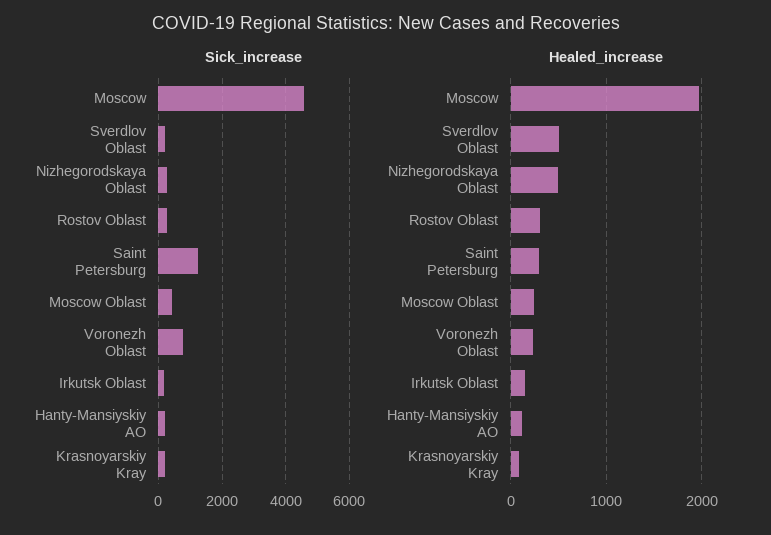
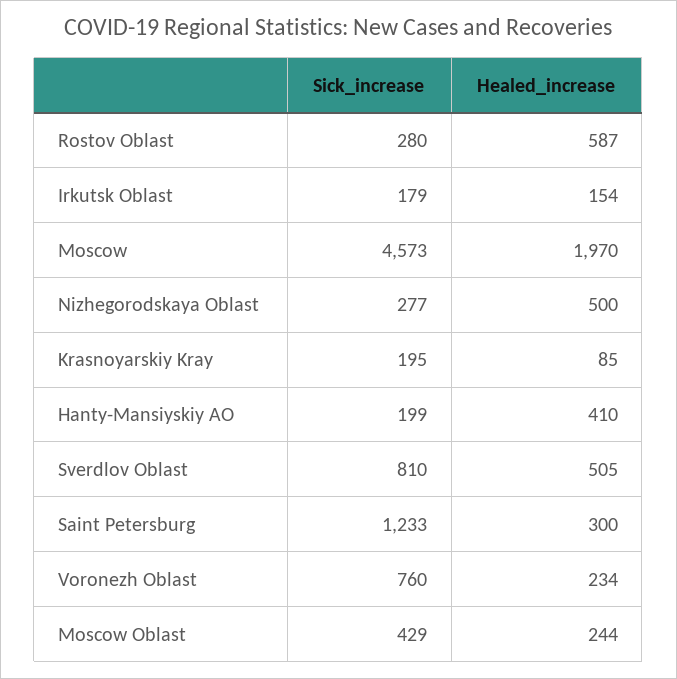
  {
    "Sick_increase": {
      "Moscow": 4573,
-     "Sverdlov Oblast": 200,
+     "Sverdlov Oblast": 810,
      "Nizhegorodskaya Oblast": 277,
      "Rostov Oblast": 280,
      "Saint Petersburg": 1233,
      "Moscow Oblast": 429,
      "Voronezh Oblast": 760,
      "Irkutsk Oblast": 179,
      "Hanty-Mansiyskiy AO": 199,
      "Krasnoyarskiy Kray": 195
    },
    "Healed_increase": {
      "Moscow": 1970,
      "Sverdlov Oblast": 505,
      "Nizhegorodskaya Oblast": 500,
-     "Rostov Oblast": 300,
+     "Rostov Oblast": 587,
      "Saint Petersburg": 300,
      "Moscow Oblast": 244,
      "Voronezh Oblast": 234,
      "Irkutsk Oblast": 154,
-     "Hanty-Mansiyskiy AO": 100,
+     "Hanty-Mansiyskiy AO": 410,
      "Krasnoyarskiy Kray": 85
    }
  }

